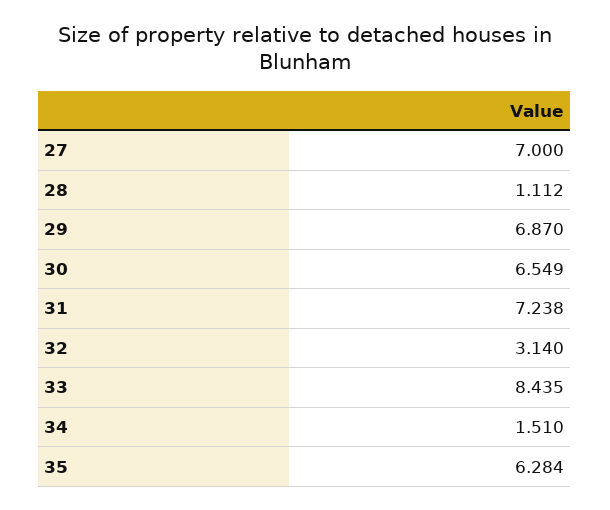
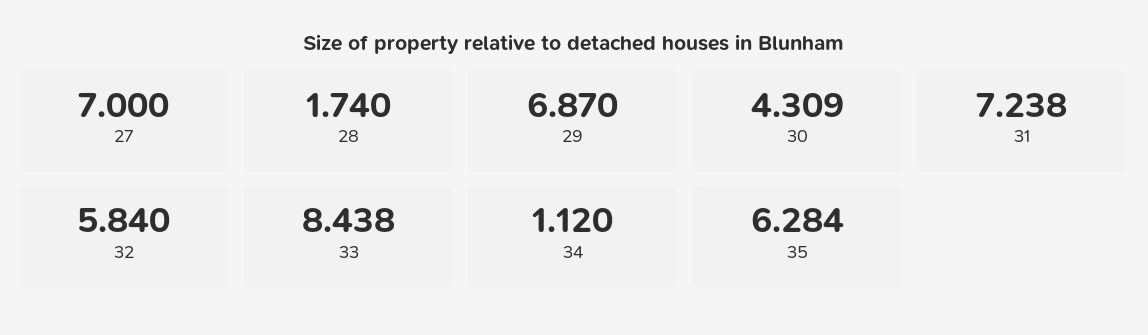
  {
    "27": 7,
-   "28": 1.112,
+   "28": 1.74,
    "29": 6.87,
-   "30": 6.549,
+   "30": 4.309,
    "31": 7.238,
-   "32": 3.14,
+   "32": 5.84,
-   "33": 8.435,
+   "33": 8.438,
-   "34": 1.51,
+   "34": 1.12,
    "35": 6.284
  }

